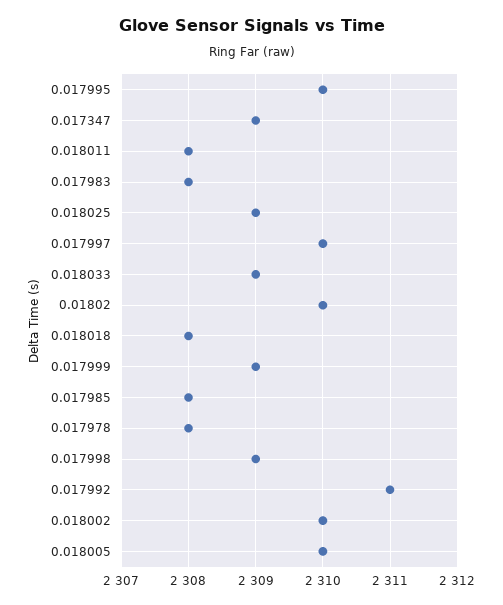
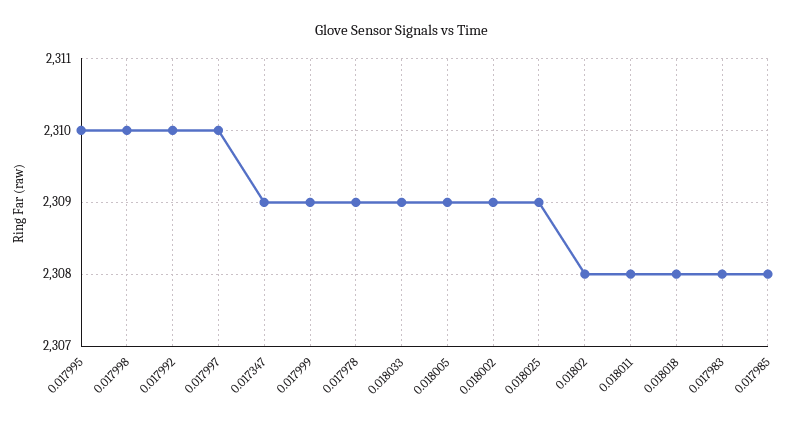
  {
    "0.017995": 2310,
    "0.017347": 2309,
    "0.018011": 2308,
    "0.017983": 2308,
    "0.018025": 2309,
    "0.017997": 2310,
    "0.018033": 2309,
-   "0.01802": 2310,
+   "0.01802": 2308,
    "0.018018": 2308,
    "0.017999": 2309,
    "0.017985": 2308,
-   "0.017978": 2308,
+   "0.017978": 2309,
-   "0.017998": 2309,
+   "0.017998": 2310,
-   "0.017992": 2311,
+   "0.017992": 2310,
-   "0.018002": 2310,
+   "0.018002": 2309,
-   "0.018005": 2310
+   "0.018005": 2309
  }

